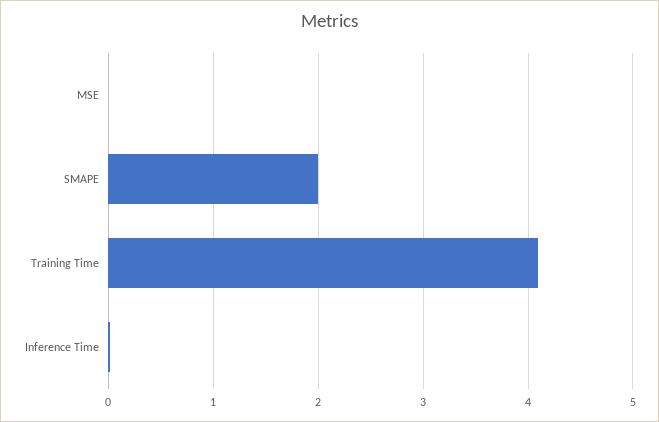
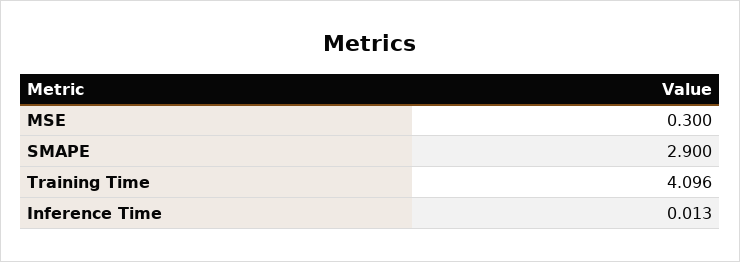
  {
-   "MSE": 0,
+   "MSE": 0.3,
-   "SMAPE": 2,
+   "SMAPE": 2.9,
    "Training Time": 4.096,
    "Inference Time": 0.013
  }

